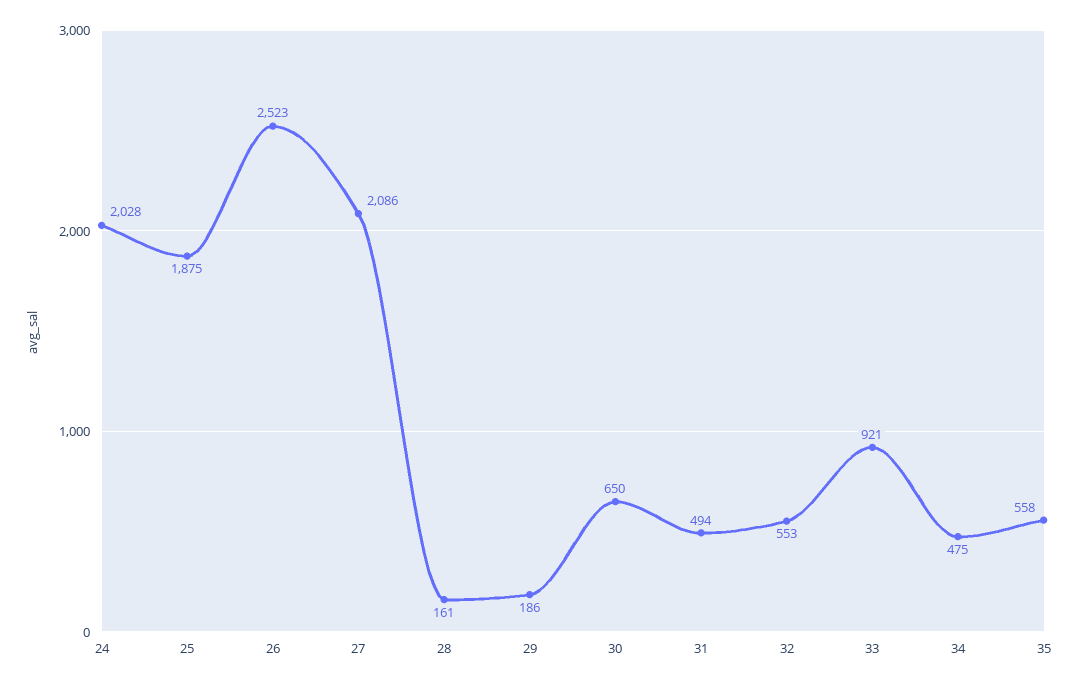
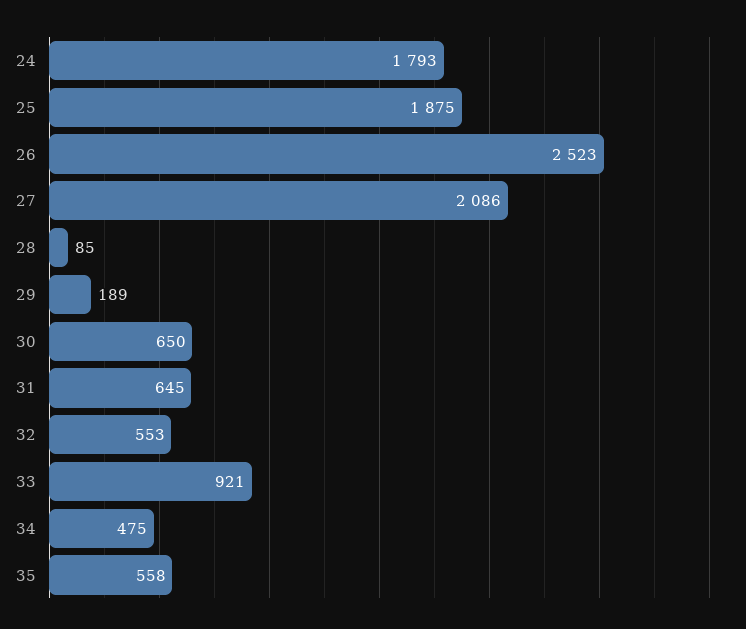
  {
-   "24": 2028,
+   "24": 1793,
    "25": 1875,
    "26": 2523,
    "27": 2086,
-   "28": 161,
+   "28": 85,
-   "29": 186,
+   "29": 189,
    "30": 650,
-   "31": 494,
+   "31": 645,
    "32": 553,
    "33": 921,
    "34": 475,
    "35": 558
  }

